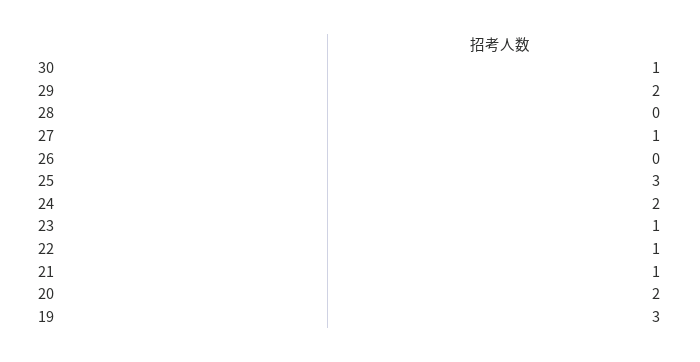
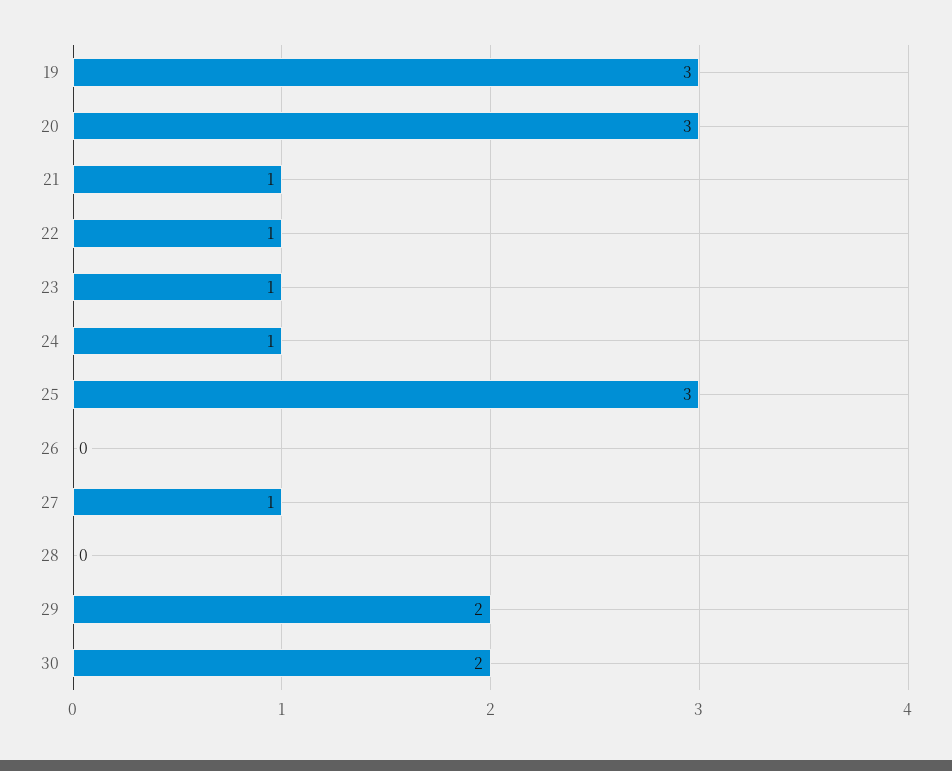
  {
-   "30": 1,
+   "30": 2,
    "29": 2,
    "28": 0,
    "27": 1,
    "26": 0,
    "25": 3,
-   "24": 2,
+   "24": 1,
    "23": 1,
    "22": 1,
    "21": 1,
-   "20": 2,
+   "20": 3,
    "19": 3
  }

